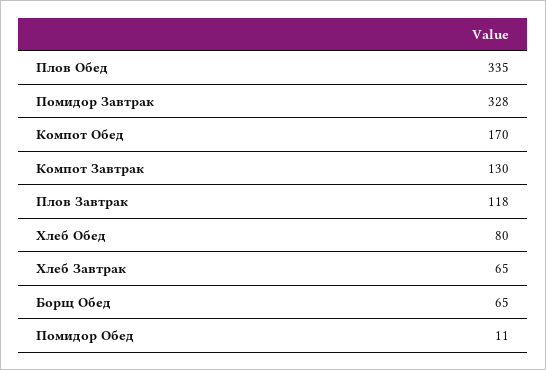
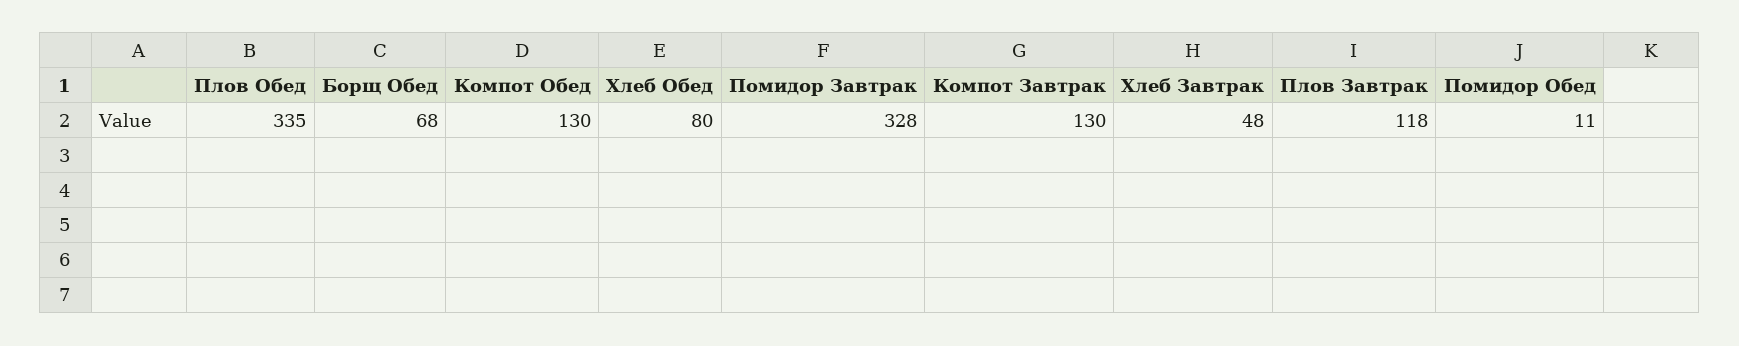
  {
    "Плов Обед": 335,
    "Помидор Завтрак": 328,
-   "Компот Обед": 170,
+   "Компот Обед": 130,
    "Компот Завтрак": 130,
    "Плов Завтрак": 118,
    "Хлеб Обед": 80,
-   "Хлеб Завтрак": 65,
+   "Хлеб Завтрак": 48,
-   "Борщ Обед": 65,
+   "Борщ Обед": 68,
    "Помидор Обед": 11
  }

